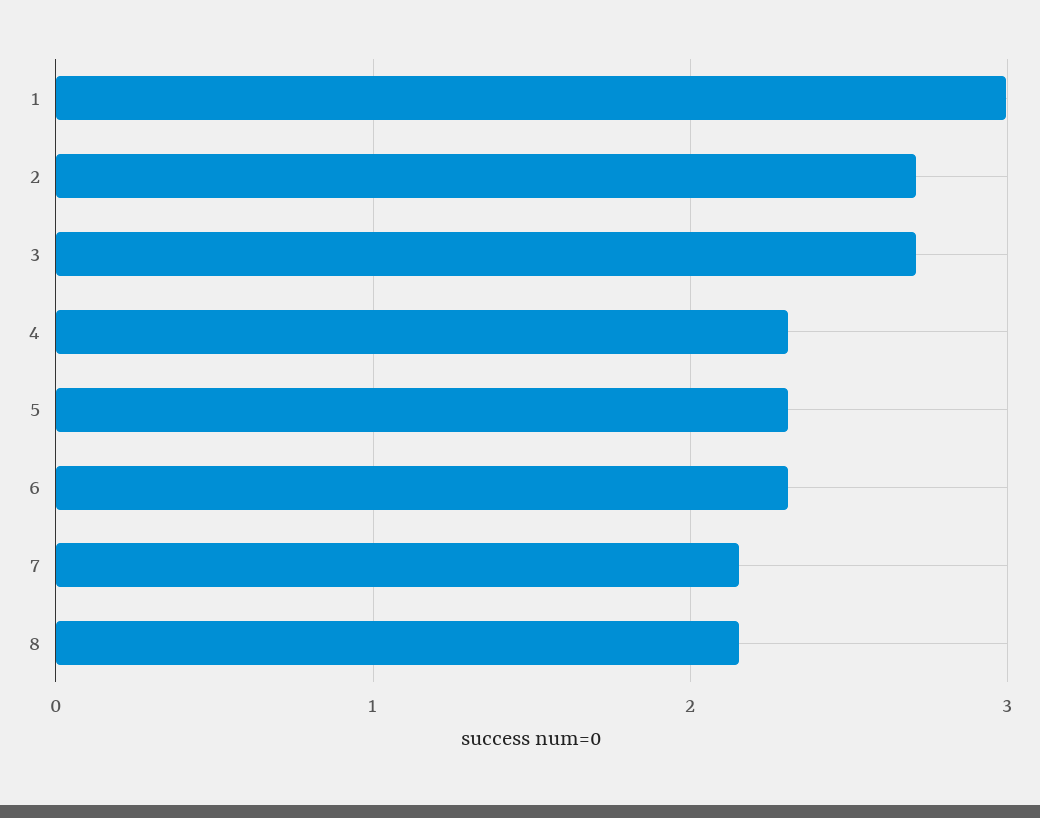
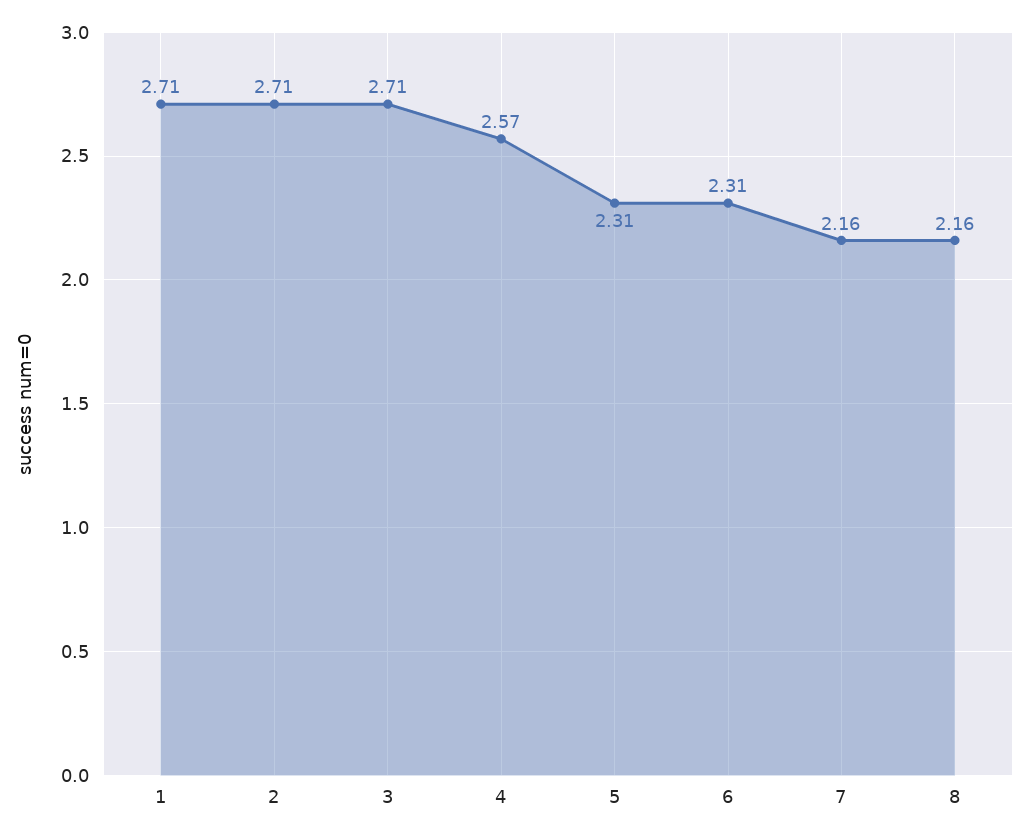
  {
-   "1": 3,
+   "1": 2.71,
    "2": 2.71,
    "3": 2.71,
-   "4": 2.3,
+   "4": 2.57,
    "5": 2.31,
    "6": 2.31,
    "7": 2.16,
    "8": 2.16
  }

